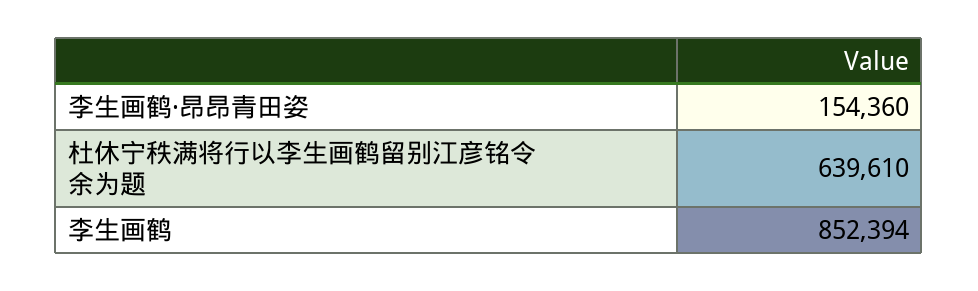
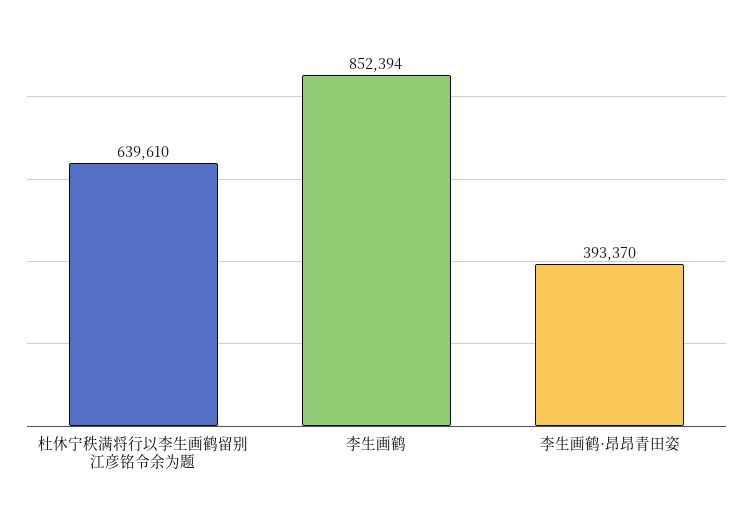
  {
-   "李生画鹤·昂昂青田姿": 154360,
+   "李生画鹤·昂昂青田姿": 393370,
    "杜休宁秩满将行以李生画鹤留别江彦铭令余为题": 639610,
    "李生画鹤": 852394
  }

